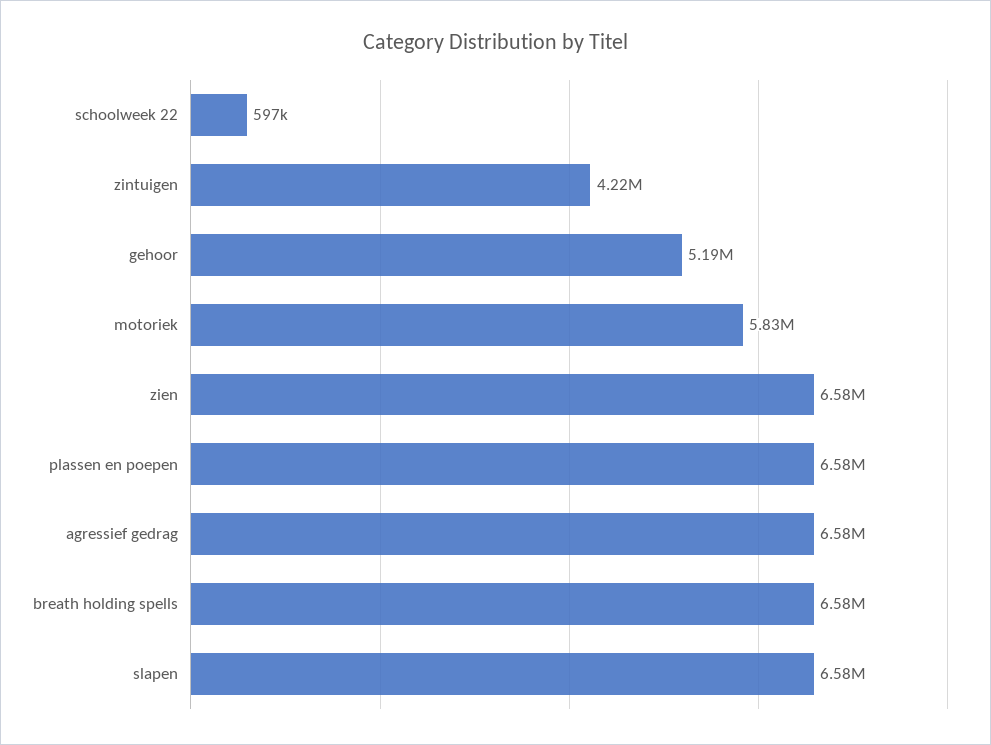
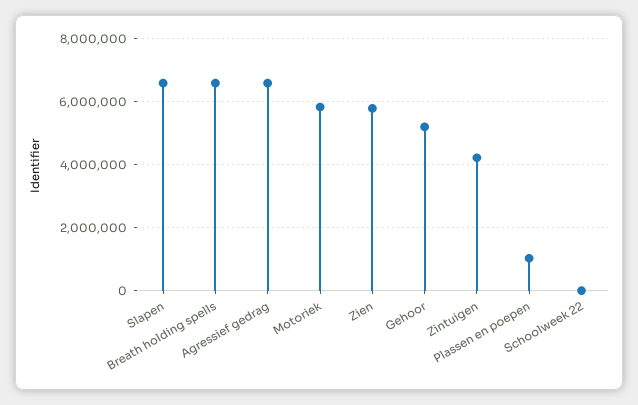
  {
-   "schoolweek 22": 597000,
+   "schoolweek 22": 0,
    "zintuigen": 4220000,
    "gehoor": 5190000,
    "motoriek": 5830000,
-   "zien": 6580000,
+   "zien": 5800000,
-   "plassen en poepen": 6580000,
+   "plassen en poepen": 1000000,
    "agressief gedrag": 6580000,
    "breath holding spells": 6580000,
    "slapen": 6580000
  }

